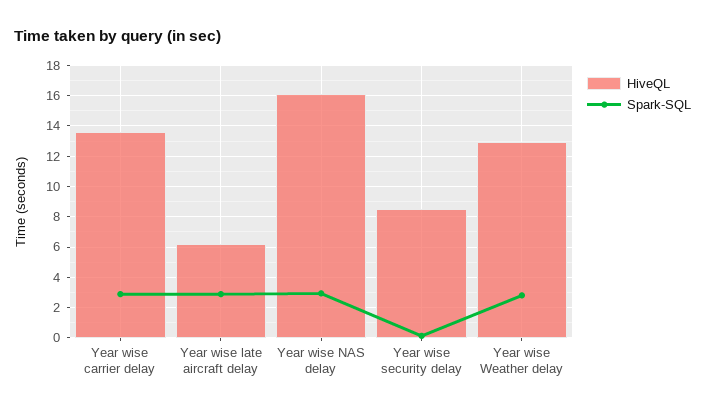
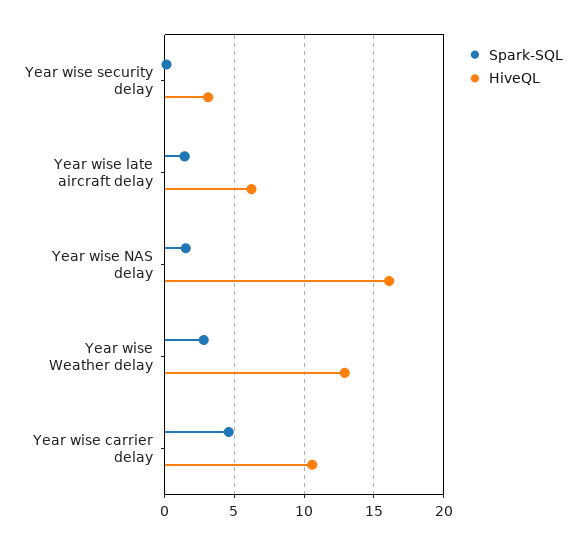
  {
    "HiveQL": {
-     "Year wise carrier delay": 13.5,
+     "Year wise carrier delay": 10.5,
      "Year wise late aircraft delay": 6,
      "Year wise NAS delay": 16,
-     "Year wise security delay": 8.5,
+     "Year wise security delay": 3,
      "Year wise Weather delay": 13
    },
    "Spark-SQL": {
-     "Year wise carrier delay": 3,
+     "Year wise carrier delay": 4.5,
-     "Year wise late aircraft delay": 3,
+     "Year wise late aircraft delay": 1.5,
-     "Year wise NAS delay": 3,
+     "Year wise NAS delay": 1.5,
      "Year wise security delay": 0,
      "Year wise Weather delay": 3
    }
  }

